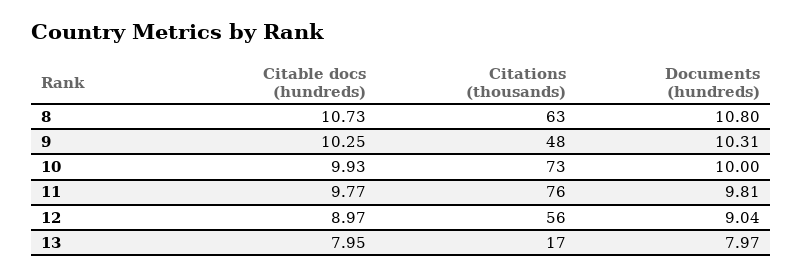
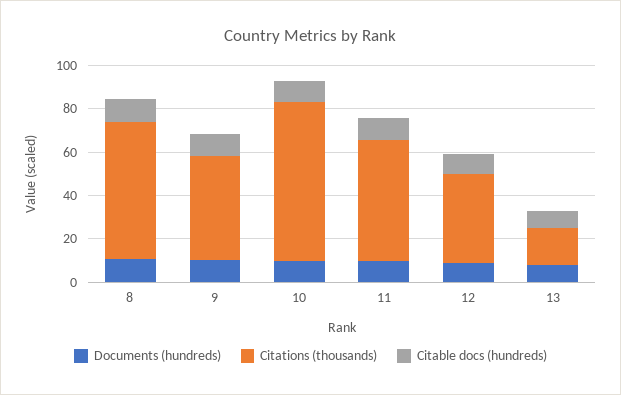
  {
    "Citable docs (hundreds)": {
      "8": 10.73,
      "9": 10.25,
      "10": 9.93,
      "11": 9.77,
      "12": 8.97,
      "13": 7.95
    },
    "Citations (thousands)": {
      "8": 63,
      "9": 48,
      "10": 73,
-     "11": 76,
+     "11": 55,
-     "12": 56,
+     "12": 40,
      "13": 17
    },
    "Documents (hundreds)": {
      "8": 10.8,
      "9": 10.31,
      "10": 10,
      "11": 9.81,
      "12": 9.04,
      "13": 7.97
    }
  }

